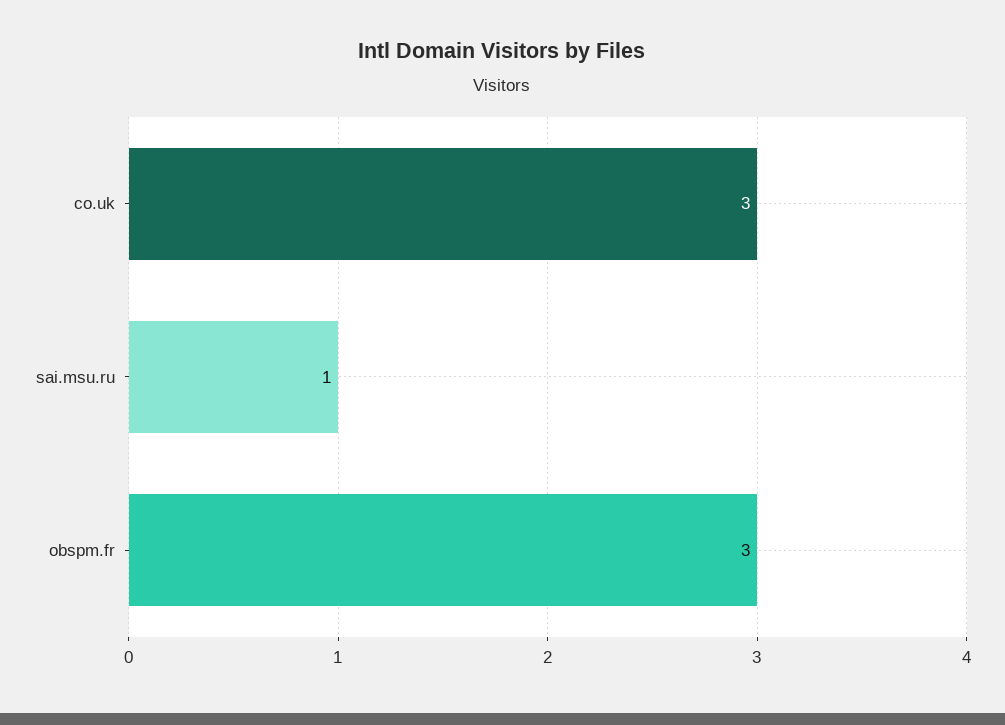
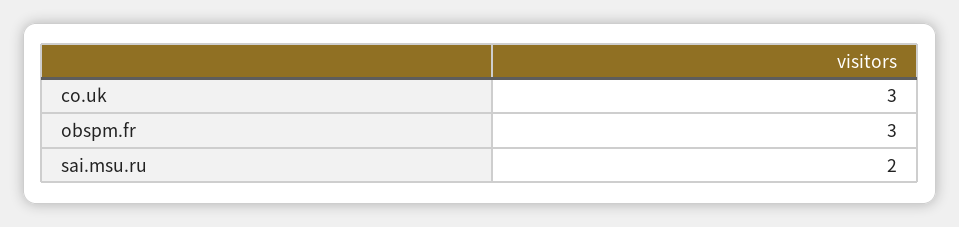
  {
    "co.uk": 3,
-   "sai.msu.ru": 1,
+   "sai.msu.ru": 2,
    "obspm.fr": 3
  }

